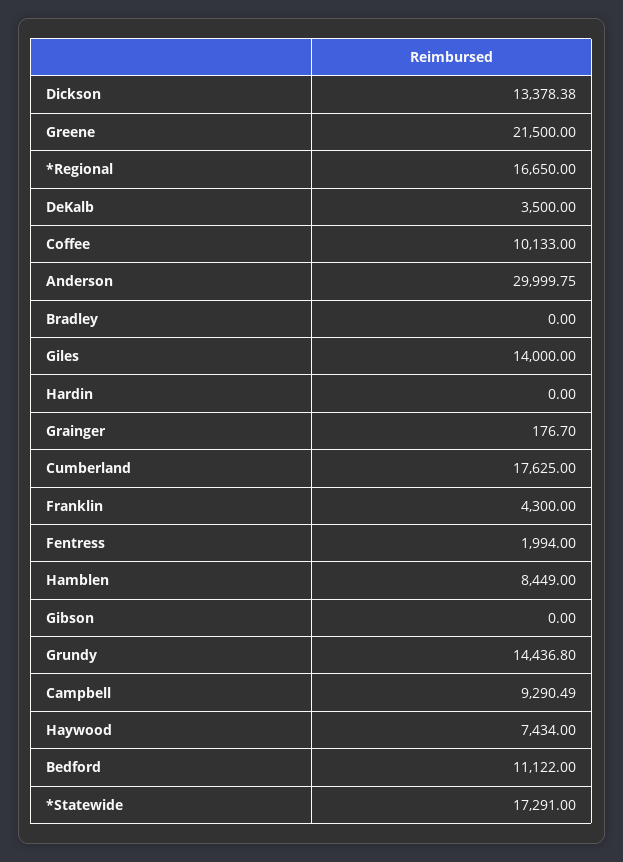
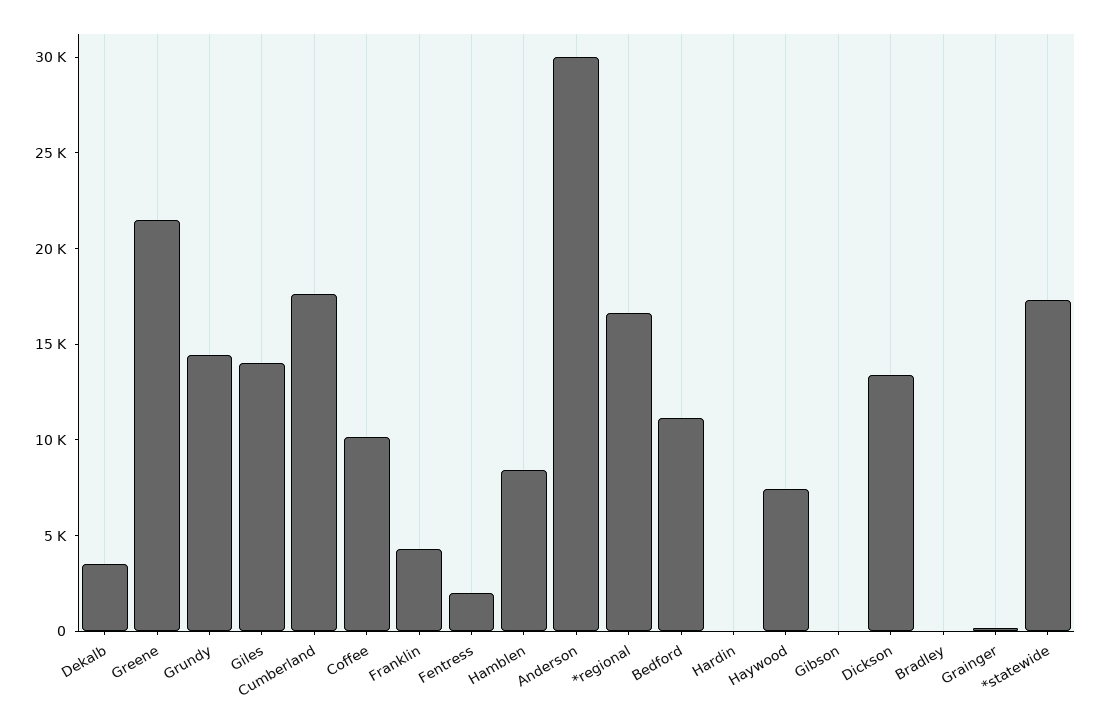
  {
    "Dickson": 13378.38,
    "Greene": 21500,
    "*Regional": 16650,
    "DeKalb": 3500,
    "Coffee": 10133,
    "Anderson": 29999.75,
    "Bradley": 0,
    "Giles": 14000,
    "Hardin": 0,
    "Grainger": 176.7,
    "Cumberland": 17625,
    "Franklin": 4300,
    "Fentress": 1994,
    "Hamblen": 8449,
    "Gibson": 0,
    "Grundy": 14436.8,
-   "Campbell": 9290.49,
    "Haywood": 7434,
    "Bedford": 11122,
    "*Statewide": 17291
  }

